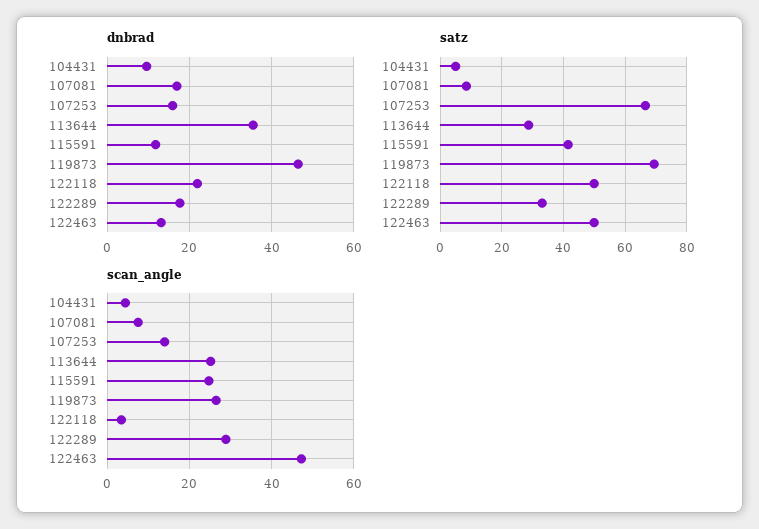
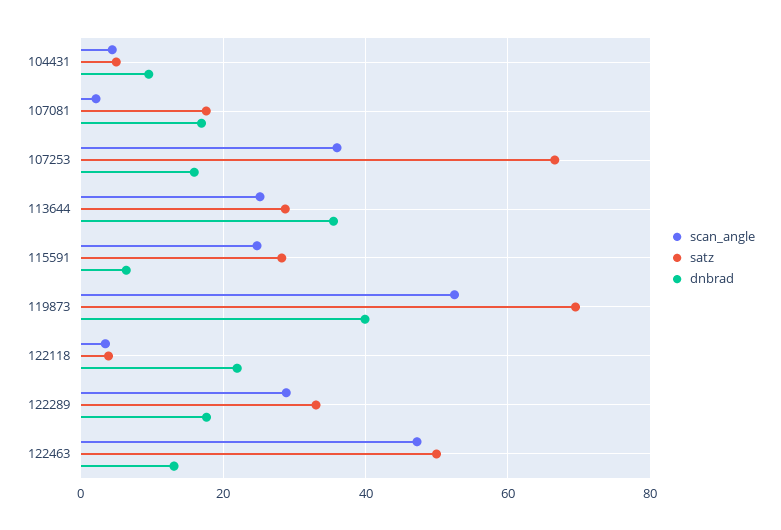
  {
    "dnbrad": {
      "104431": 10,
      "107081": 16,
      "107253": 16,
      "113644": 36,
-     "115591": 12,
+     "115591": 6,
-     "119873": 46,
+     "119873": 40,
      "122118": 22,
      "122289": 18,
      "122463": 14
    },
    "satz": {
      "104431": 6,
-     "107081": 8,
+     "107081": 18,
      "107253": 66,
      "113644": 28,
-     "115591": 42,
+     "115591": 28,
      "119873": 70,
-     "122118": 50,
+     "122118": 4,
      "122289": 34,
      "122463": 50
    },
    "scan_angle": {
      "104431": 4,
-     "107081": 8,
+     "107081": 2,
-     "107253": 14,
+     "107253": 36,
      "113644": 26,
      "115591": 24,
-     "119873": 26,
+     "119873": 52,
      "122118": 4,
      "122289": 28,
      "122463": 48
    }
  }

